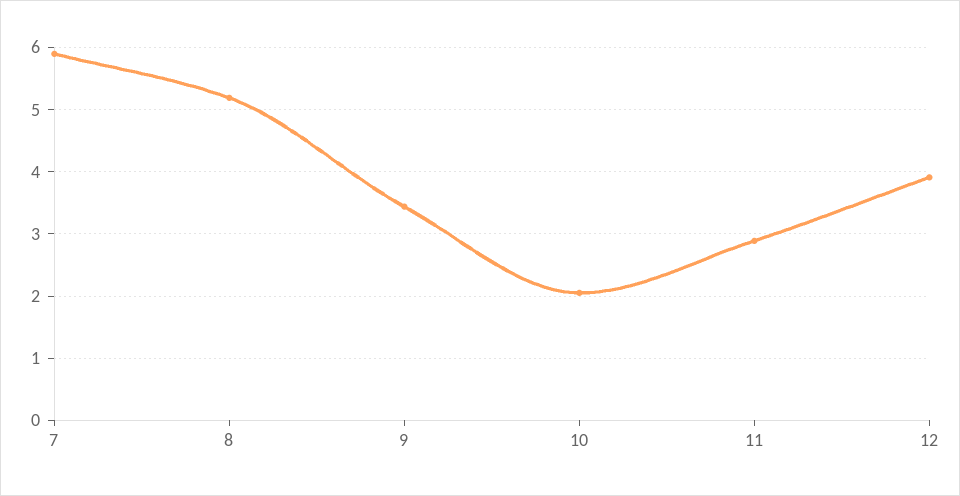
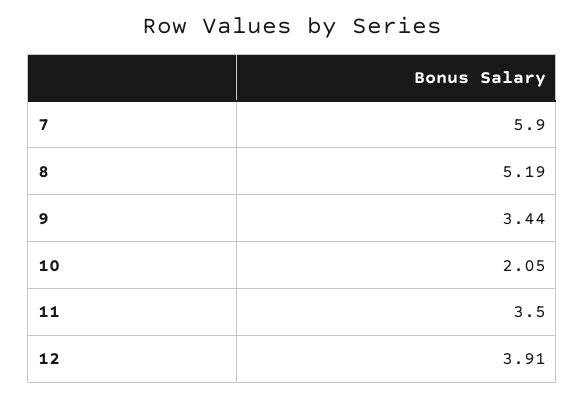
  {
    "7": 5.9,
    "8": 5.19,
    "9": 3.44,
    "10": 2.05,
-   "11": 2.9,
+   "11": 3.5,
    "12": 3.91
  }

